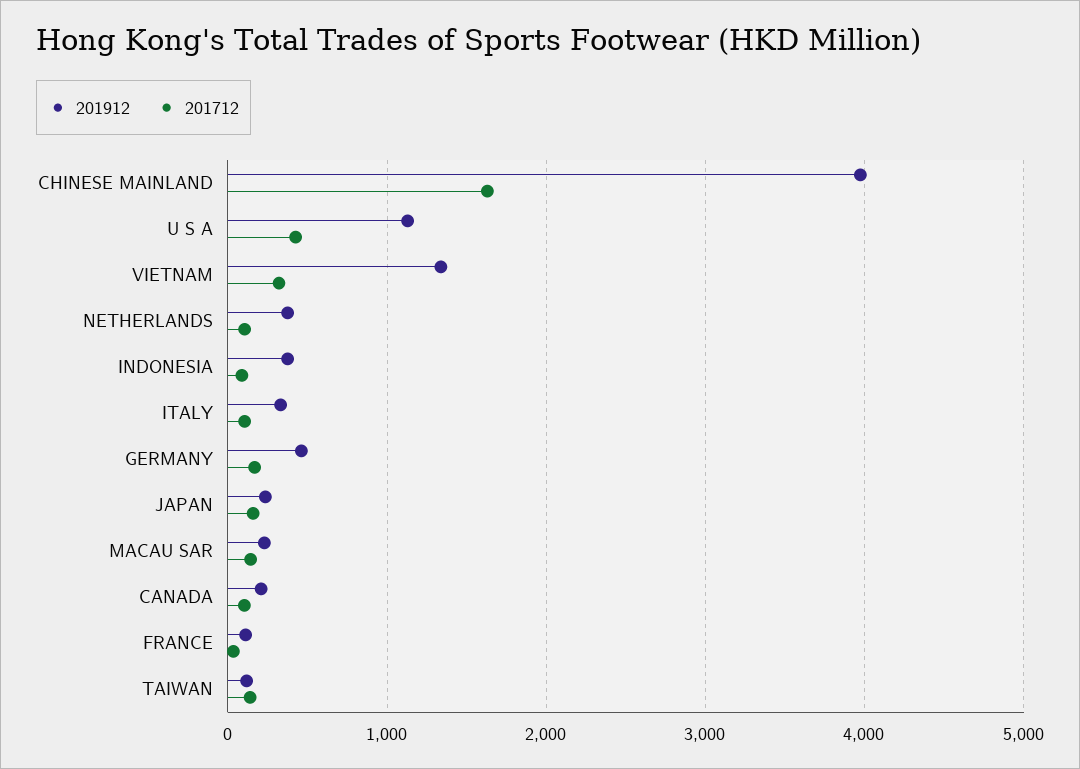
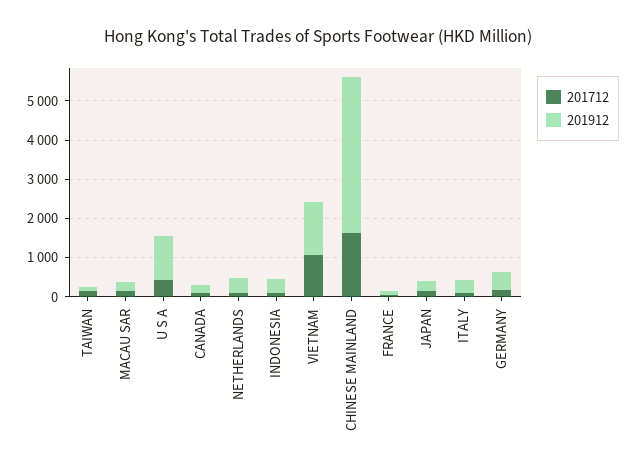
  {
    "201912": {
      "CHINESE MAINLAND": 4000,
      "U S A": 1100,
      "VIETNAM": 1300,
      "NETHERLANDS": 400,
      "INDONESIA": 400,
      "ITALY": 300,
      "GERMANY": 500,
      "JAPAN": 200,
      "MACAU SAR": 200,
      "CANADA": 200,
      "FRANCE": 100,
      "TAIWAN": 100
    },
    "201712": {
      "CHINESE MAINLAND": 1600,
      "U S A": 400,
-     "VIETNAM": 300,
+     "VIETNAM": 1000,
      "NETHERLANDS": 100,
      "INDONESIA": 100,
      "ITALY": 100,
      "GERMANY": 200,
      "JAPAN": 200,
      "MACAU SAR": 100,
      "CANADA": 100,
      "FRANCE": 0,
      "TAIWAN": 100
    }
  }

